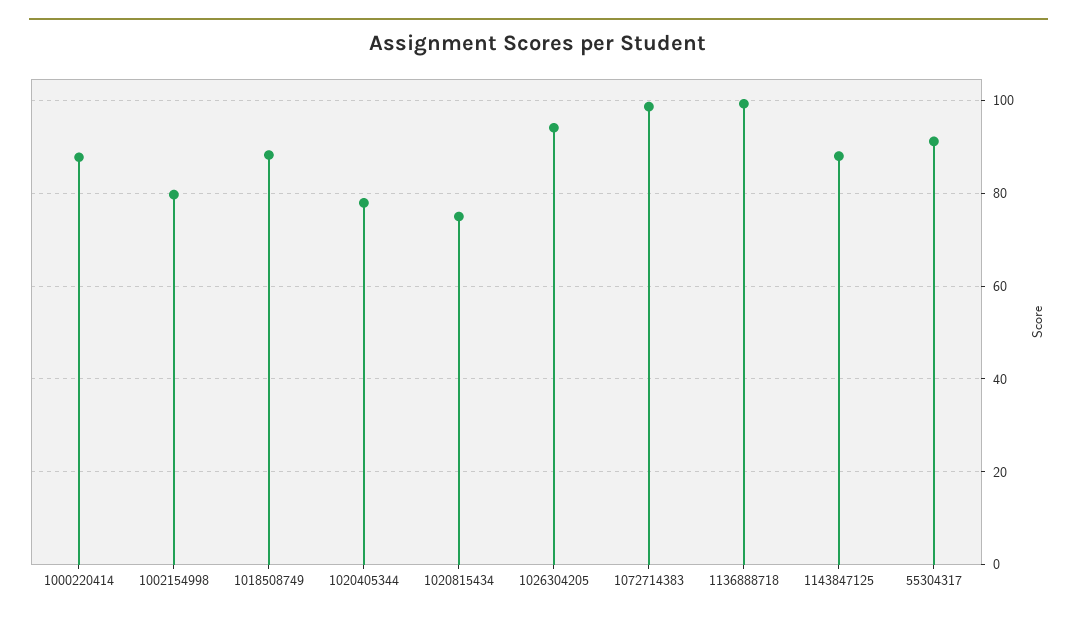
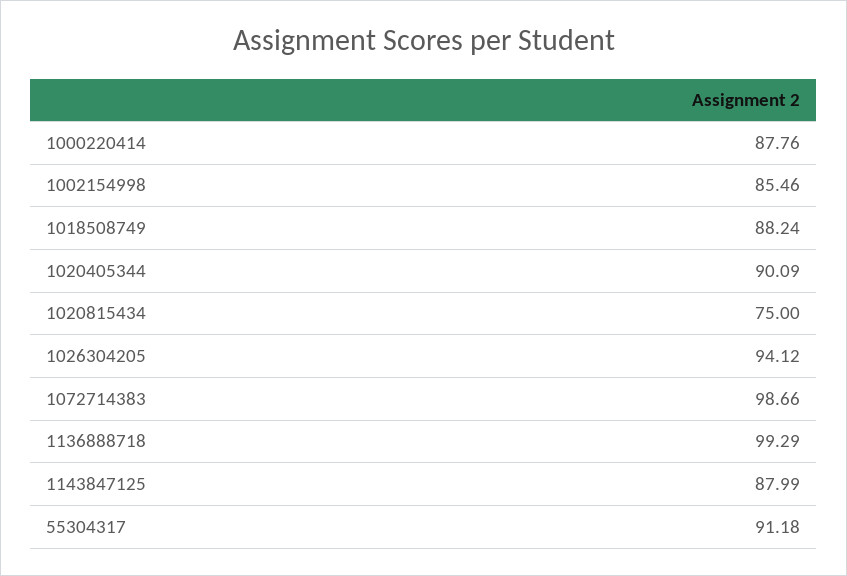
  {
    "1000220414": 87.76,
-   "1002154998": 80,
+   "1002154998": 85.46,
    "1018508749": 88.24,
-   "1020405344": 78,
+   "1020405344": 90.09,
    "1020815434": 75,
    "1026304205": 94.12,
    "1072714383": 98.66,
    "1136888718": 99.29,
    "1143847125": 87.99,
    "55304317": 91.18
  }

